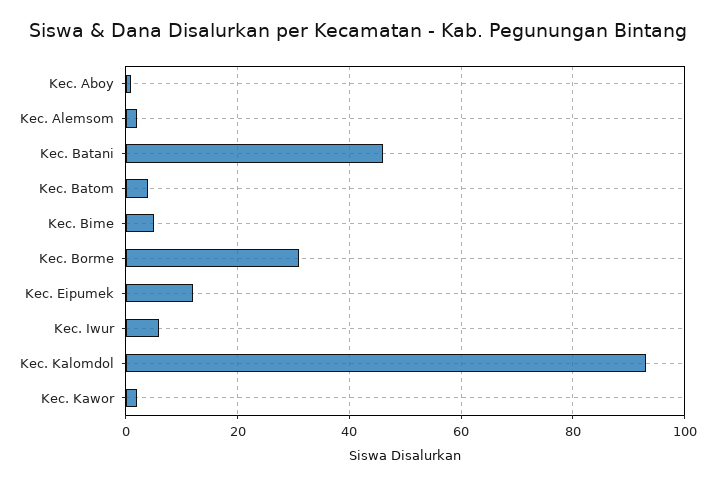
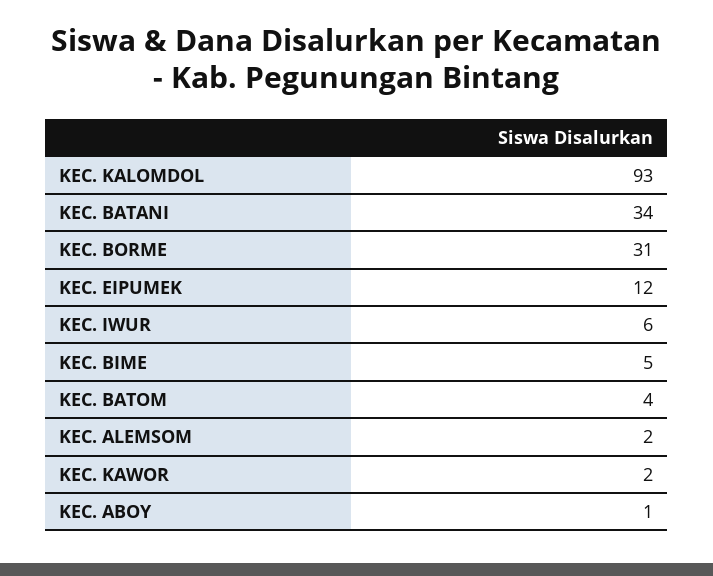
  {
    "Kec. Aboy": 1,
    "Kec. Alemsom": 2,
-   "Kec. Batani": 45,
+   "Kec. Batani": 34,
    "Kec. Batom": 4,
    "Kec. Bime": 5,
    "Kec. Borme": 31,
    "Kec. Eipumek": 12,
    "Kec. Iwur": 6,
    "Kec. Kalomdol": 93,
    "Kec. Kawor": 2
  }

